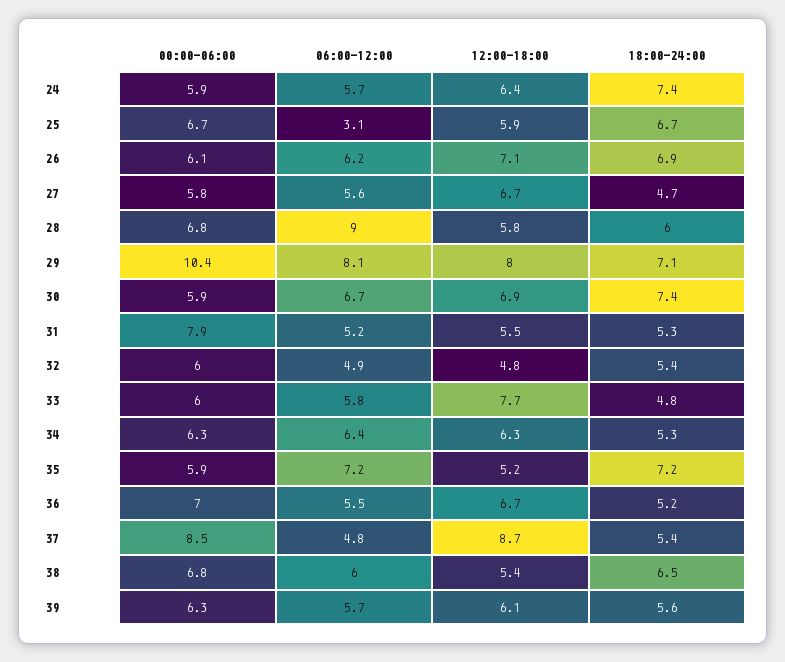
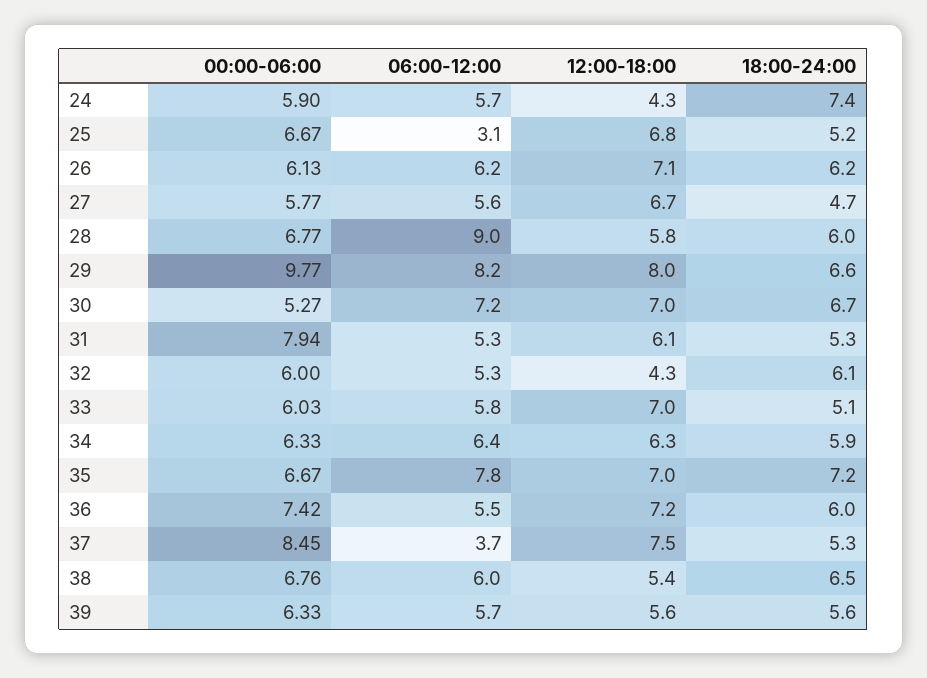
  {
    "00:00-06:00": {
      "24": 5.9,
      "25": 6.67,
      "26": 6.13,
      "27": 5.77,
      "28": 6.77,
-     "29": 10.4,
+     "29": 9.77,
-     "30": 5.9,
+     "30": 5.27,
      "31": 7.94,
      "32": 6,
      "33": 6.03,
      "34": 6.33,
-     "35": 5.9,
+     "35": 6.67,
-     "36": 7,
+     "36": 7.42,
      "37": 8.45,
      "38": 6.76,
      "39": 6.33
    },
    "06:00-12:00": {
      "24": 5.7,
      "25": 3.1,
      "26": 6.2,
      "27": 5.6,
      "28": 9,
-     "29": 8.1,
+     "29": 8.2,
-     "30": 6.7,
+     "30": 7.2,
-     "31": 5.2,
+     "31": 5.3,
-     "32": 4.9,
+     "32": 5.3,
      "33": 5.8,
      "34": 6.4,
-     "35": 7.2,
+     "35": 7.8,
      "36": 5.5,
-     "37": 4.8,
+     "37": 3.7,
      "38": 6,
      "39": 5.7
    },
    "12:00-18:00": {
-     "24": 6.4,
+     "24": 4.3,
-     "25": 5.9,
+     "25": 6.8,
      "26": 7.1,
      "27": 6.7,
      "28": 5.8,
      "29": 8,
-     "30": 6.9,
+     "30": 7,
-     "31": 5.5,
+     "31": 6.1,
-     "32": 4.8,
+     "32": 4.3,
-     "33": 7.7,
+     "33": 7,
      "34": 6.3,
-     "35": 5.2,
+     "35": 7,
-     "36": 6.7,
+     "36": 7.2,
-     "37": 8.7,
+     "37": 7.5,
      "38": 5.4,
-     "39": 6.1
+     "39": 5.6
    },
    "18:00-24:00": {
      "24": 7.4,
-     "25": 6.7,
+     "25": 5.2,
-     "26": 6.9,
+     "26": 6.2,
      "27": 4.7,
      "28": 6,
-     "29": 7.1,
+     "29": 6.6,
-     "30": 7.4,
+     "30": 6.7,
      "31": 5.3,
-     "32": 5.4,
+     "32": 6.1,
-     "33": 4.8,
+     "33": 5.1,
-     "34": 5.3,
+     "34": 5.9,
      "35": 7.2,
-     "36": 5.2,
+     "36": 6,
-     "37": 5.4,
+     "37": 5.3,
      "38": 6.5,
      "39": 5.6
    }
  }

